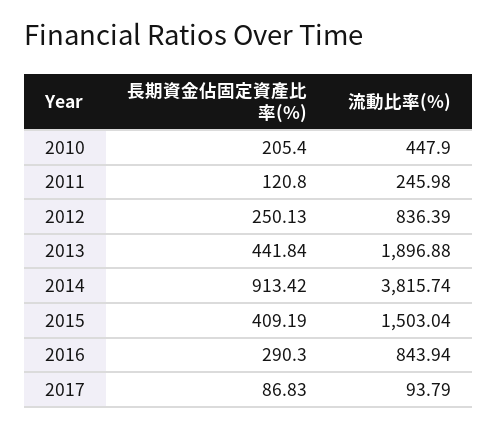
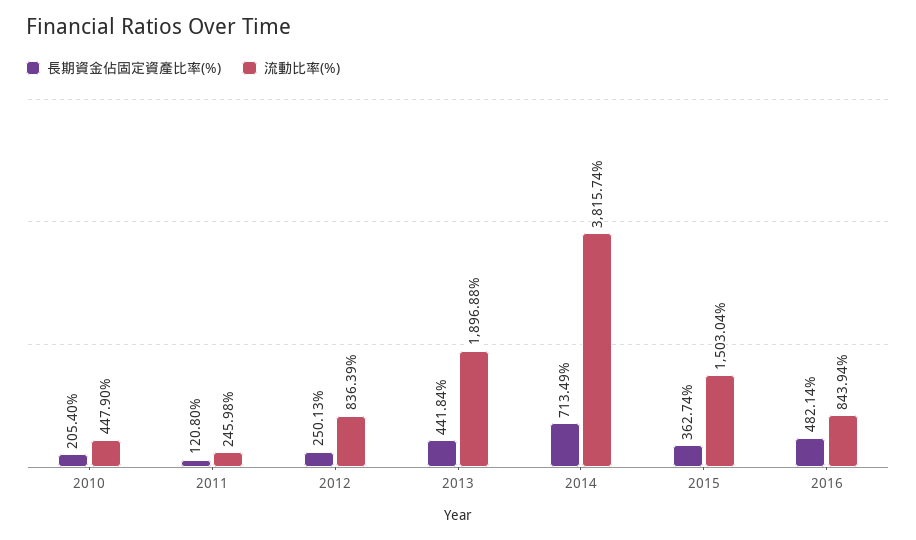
  {
    "長期資金佔固定資產比率(%)": {
      "2010": 205.4,
      "2011": 120.8,
      "2012": 250.13,
      "2013": 441.84,
-     "2014": 913.42,
+     "2014": 713.49,
-     "2015": 409.19,
+     "2015": 362.74,
-     "2016": 290.3,
+     "2016": 482.14
-     "2017": 86.83
    },
    "流動比率(%)": {
      "2010": 447.9,
      "2011": 245.98,
      "2012": 836.39,
      "2013": 1896.88,
      "2014": 3815.74,
      "2015": 1503.04,
-     "2016": 843.94,
+     "2016": 843.94
-     "2017": 93.79
    }
  }

